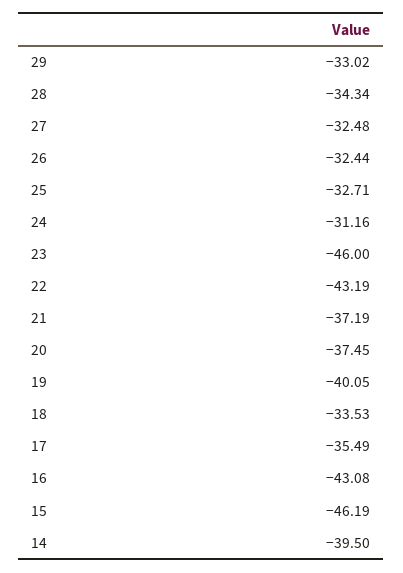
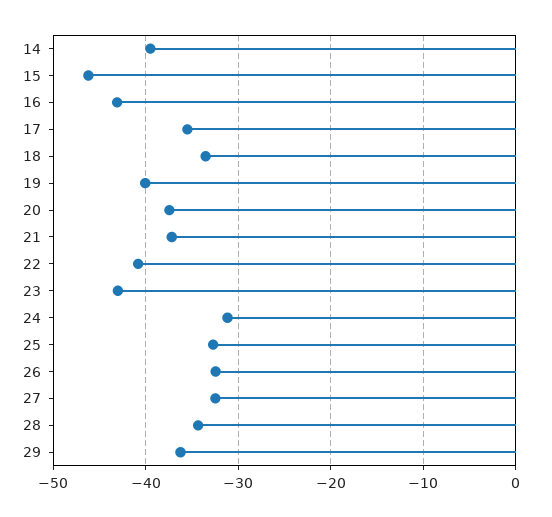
  {
-   "29": -33.02,
+   "29": -36,
    "28": -34.34,
    "27": -32.48,
    "26": -32.44,
    "25": -32.71,
    "24": -31.16,
-   "23": -46,
+   "23": -43,
-   "22": -43.19,
+   "22": -41,
    "21": -37.19,
    "20": -37.45,
    "19": -40.05,
    "18": -33.53,
    "17": -35.49,
    "16": -43.08,
    "15": -46.19,
    "14": -39.5
  }

